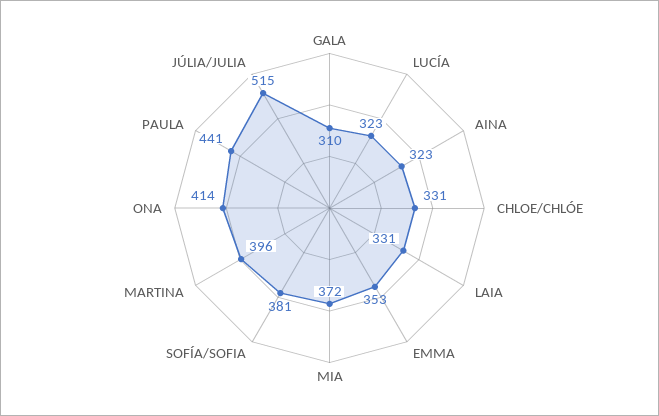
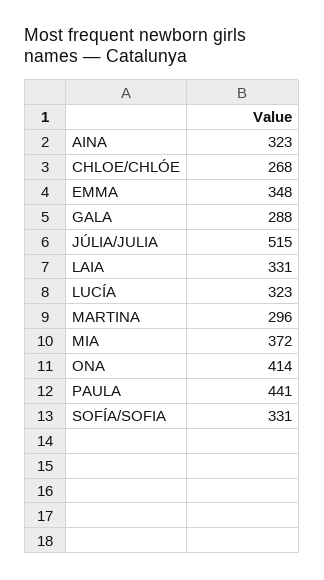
  {
-   "GALA": 310,
+   "GALA": 288,
    "LUCÍA": 323,
    "AINA": 323,
-   "CHLOE/CHLÓE": 331,
+   "CHLOE/CHLÓE": 268,
    "LAIA": 331,
-   "EMMA": 353,
+   "EMMA": 348,
    "MIA": 372,
-   "SOFÍA/SOFIA": 381,
+   "SOFÍA/SOFIA": 331,
-   "MARTINA": 396,
+   "MARTINA": 296,
    "ONA": 414,
    "PAULA": 441,
    "JÚLIA/JULIA": 515
  }

